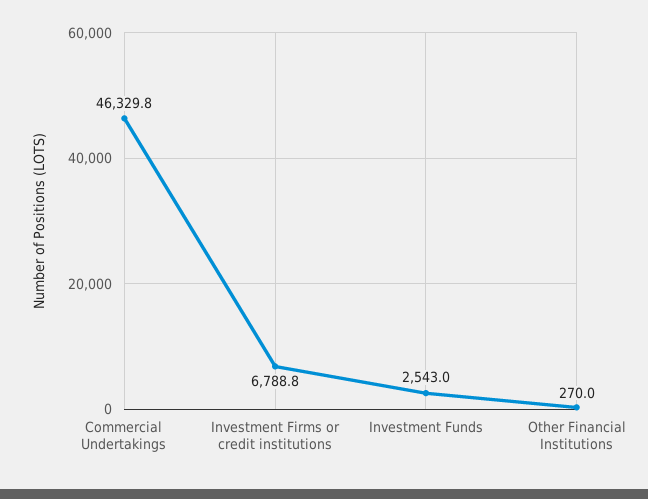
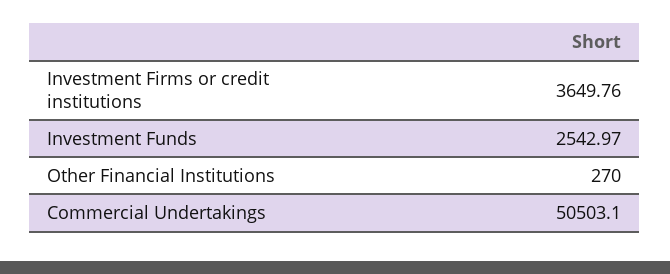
  {
-   "Commercial Undertakings": 46329.8,
+   "Commercial Undertakings": 50503.1,
-   "Investment Firms or credit institutions": 6788.8,
+   "Investment Firms or credit institutions": 3649.76,
    "Investment Funds": 2542.97,
    "Other Financial Institutions": 270
  }

